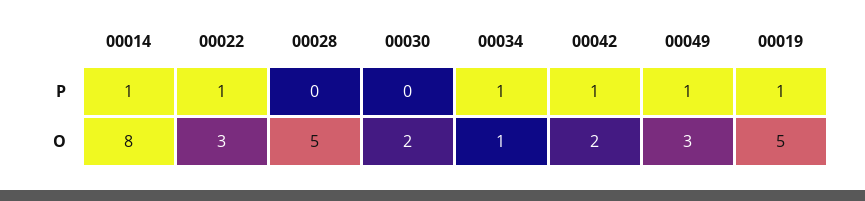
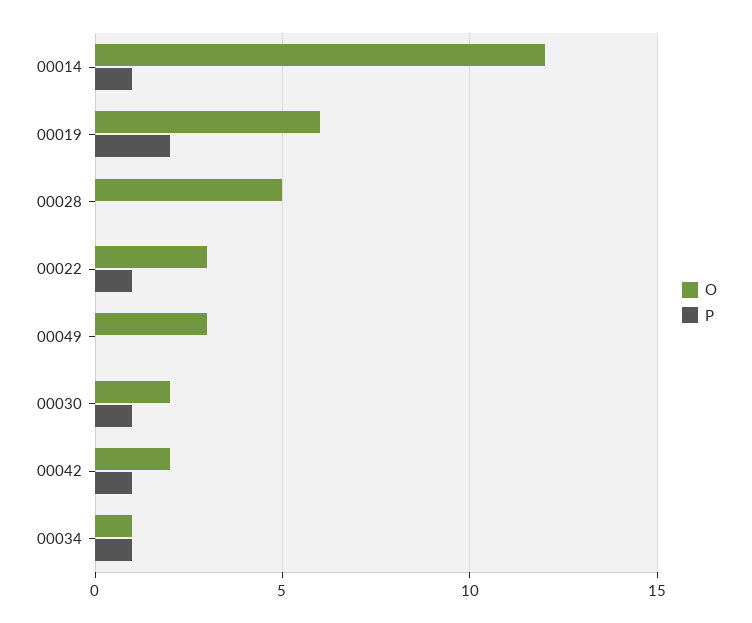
  {
    "P": {
      "00014": 1,
      "00022": 1,
      "00028": 0,
-     "00030": 0,
+     "00030": 1,
      "00034": 1,
      "00042": 1,
-     "00049": 1,
+     "00049": 0,
-     "00019": 1
+     "00019": 2
    },
    "O": {
-     "00014": 8,
+     "00014": 12,
      "00022": 3,
      "00028": 5,
      "00030": 2,
      "00034": 1,
      "00042": 2,
      "00049": 3,
-     "00019": 5
+     "00019": 6
    }
  }

